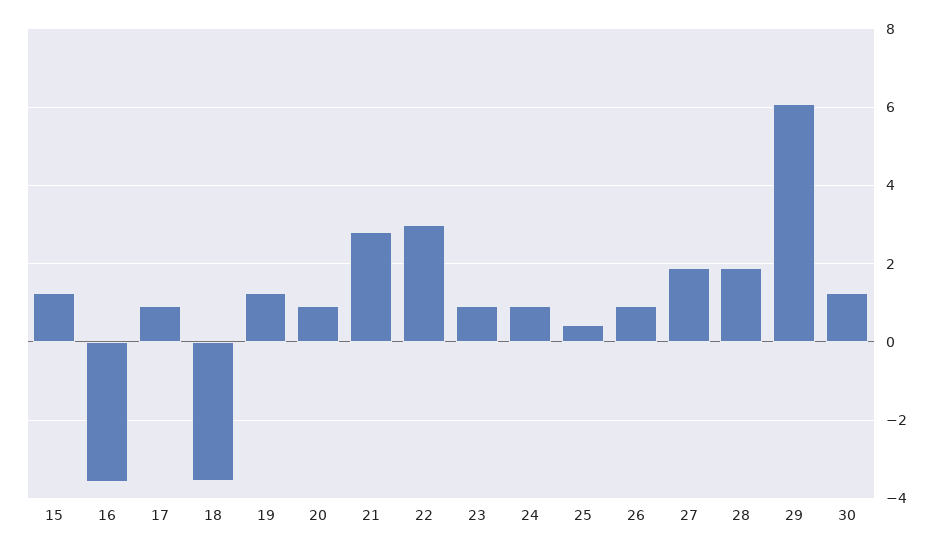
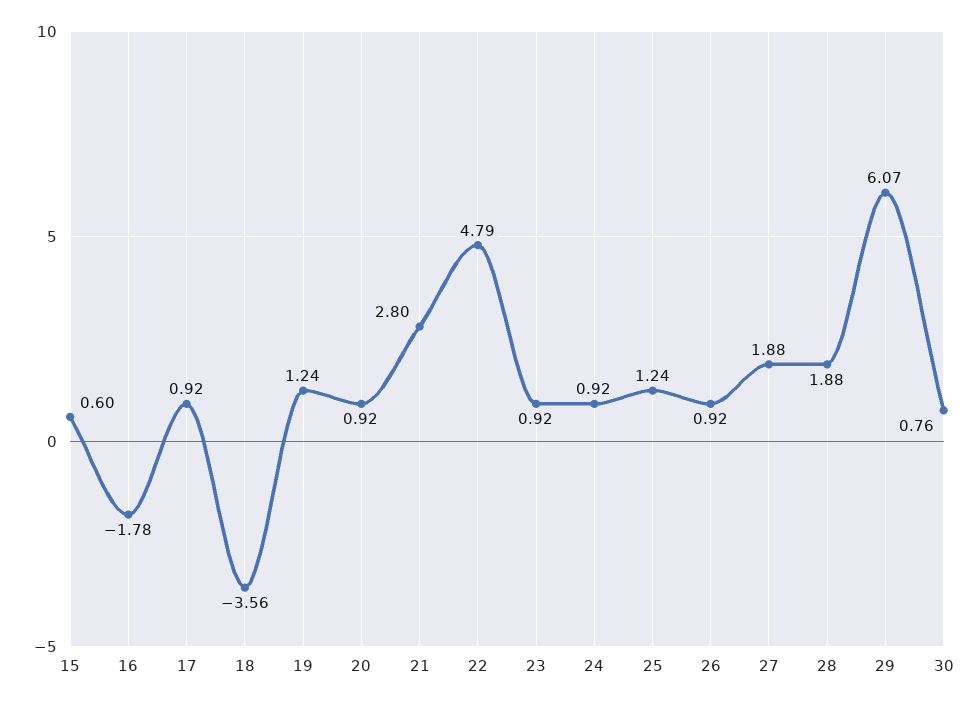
  {
-   "15": 1.2,
+   "15": 0.6,
-   "16": -3.6,
+   "16": -1.78,
    "17": 0.92,
    "18": -3.56,
    "19": 1.24,
    "20": 0.92,
    "21": 2.8,
-   "22": 3,
+   "22": 4.79,
    "23": 0.92,
    "24": 0.92,
-   "25": 0.4,
+   "25": 1.24,
    "26": 0.92,
    "27": 1.88,
    "28": 1.88,
    "29": 6.07,
-   "30": 1.2
+   "30": 0.76
  }

